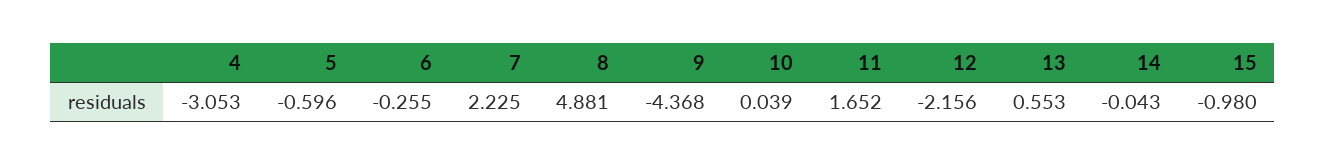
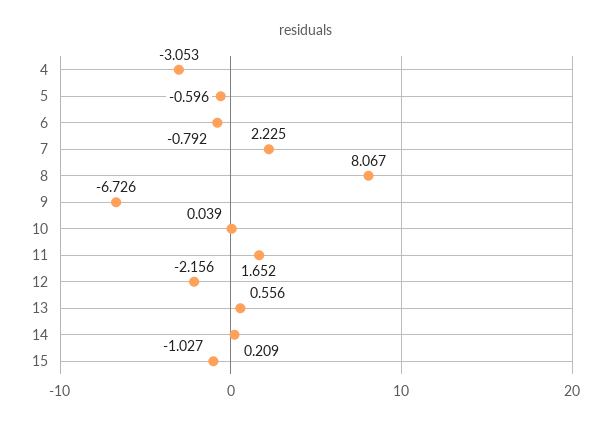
  {
    "4": -3.053,
    "5": -0.596,
-   "6": -0.255,
+   "6": -0.792,
    "7": 2.225,
-   "8": 4.881,
+   "8": 8.067,
-   "9": -4.368,
+   "9": -6.726,
    "10": 0.039,
    "11": 1.652,
    "12": -2.156,
-   "13": 0.553,
+   "13": 0.556,
-   "14": -0.043,
+   "14": 0.209,
-   "15": -0.98
+   "15": -1.027
  }

